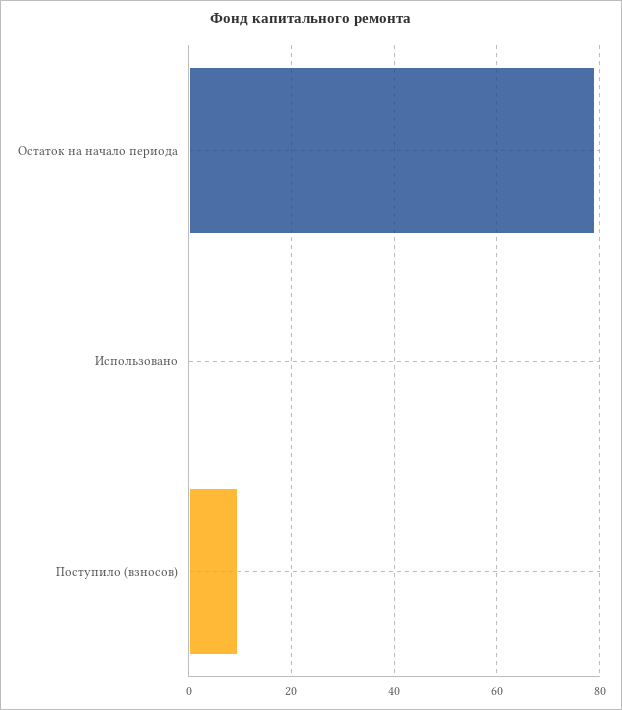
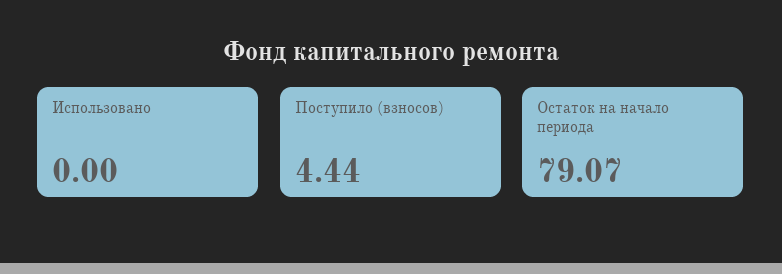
  {
    "Остаток на начало периода": 79.07,
    "Использовано": 0,
-   "Поступило (взносов)": 10
+   "Поступило (взносов)": 4.44
  }

